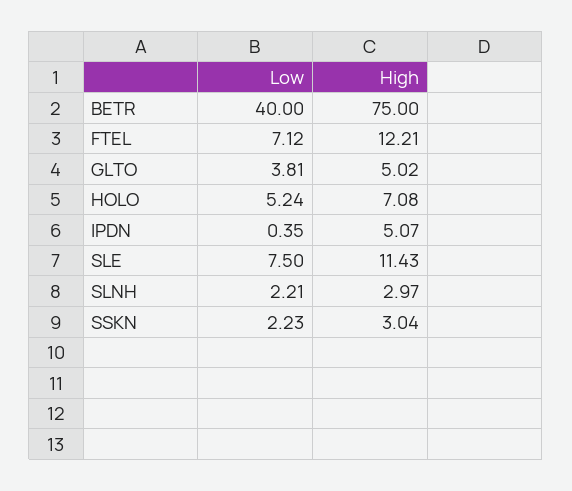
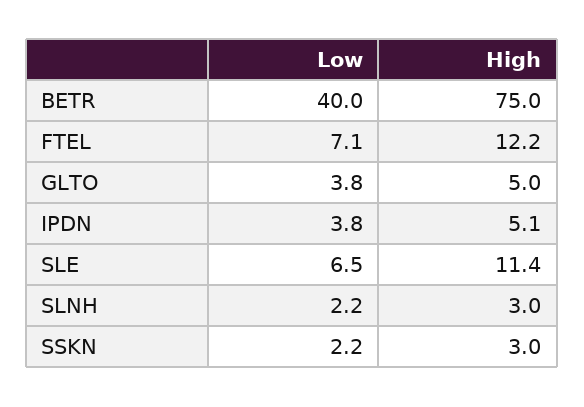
  {
    "Low": {
      "BETR": 40,
      "FTEL": 7.12,
      "GLTO": 3.81,
-     "HOLO": 5.24,
-     "IPDN": 0.35,
+     "IPDN": 3.8,
-     "SLE": 7.5,
+     "SLE": 6.5,
      "SLNH": 2.21,
      "SSKN": 2.23
    },
    "High": {
      "BETR": 75,
      "FTEL": 12.21,
      "GLTO": 5.02,
-     "HOLO": 7.08,
      "IPDN": 5.07,
      "SLE": 11.43,
      "SLNH": 2.97,
      "SSKN": 3.04
    }
  }

